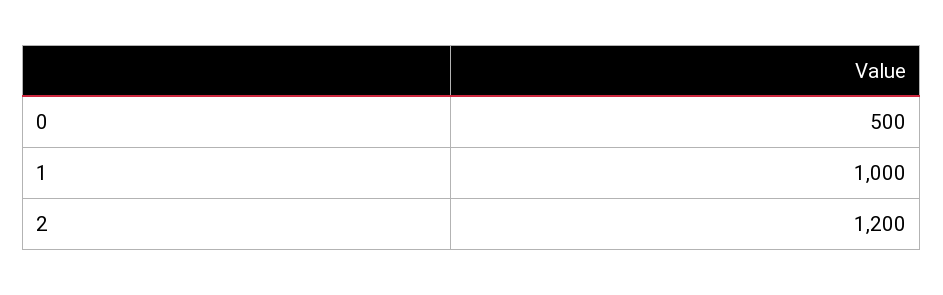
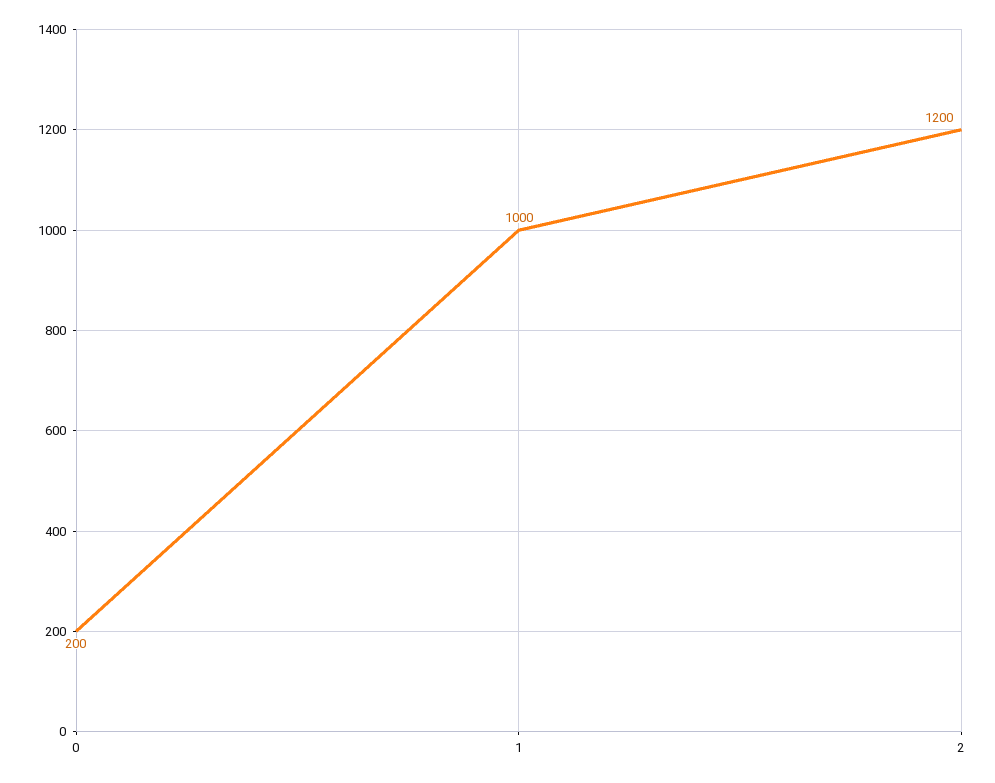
  {
-   "0": 500,
+   "0": 200,
    "1": 1000,
    "2": 1200
  }

